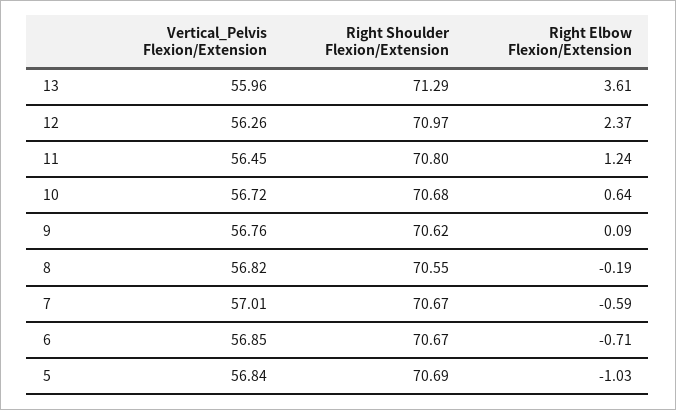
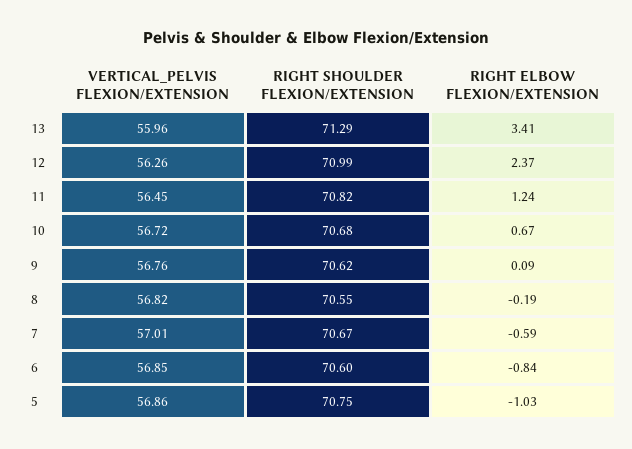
  {
    "Vertical_Pelvis Flexion/Extension": {
      "13": 55.96,
      "12": 56.26,
      "11": 56.45,
      "10": 56.72,
      "9": 56.76,
      "8": 56.82,
      "7": 57.01,
      "6": 56.85,
-     "5": 56.84
+     "5": 56.86
    },
    "Right Shoulder Flexion/Extension": {
      "13": 71.29,
-     "12": 70.97,
+     "12": 70.99,
-     "11": 70.8,
+     "11": 70.82,
      "10": 70.68,
      "9": 70.62,
      "8": 70.55,
      "7": 70.67,
-     "6": 70.67,
+     "6": 70.6,
-     "5": 70.69
+     "5": 70.75
    },
    "Right Elbow Flexion/Extension": {
-     "13": 3.61,
+     "13": 3.41,
      "12": 2.37,
      "11": 1.24,
-     "10": 0.64,
+     "10": 0.67,
      "9": 0.09,
      "8": -0.19,
      "7": -0.59,
-     "6": -0.71,
+     "6": -0.84,
      "5": -1.03
    }
  }

